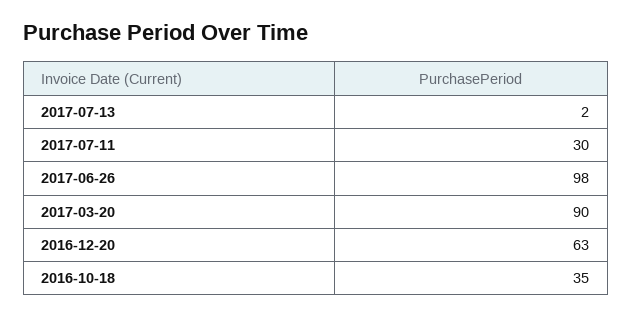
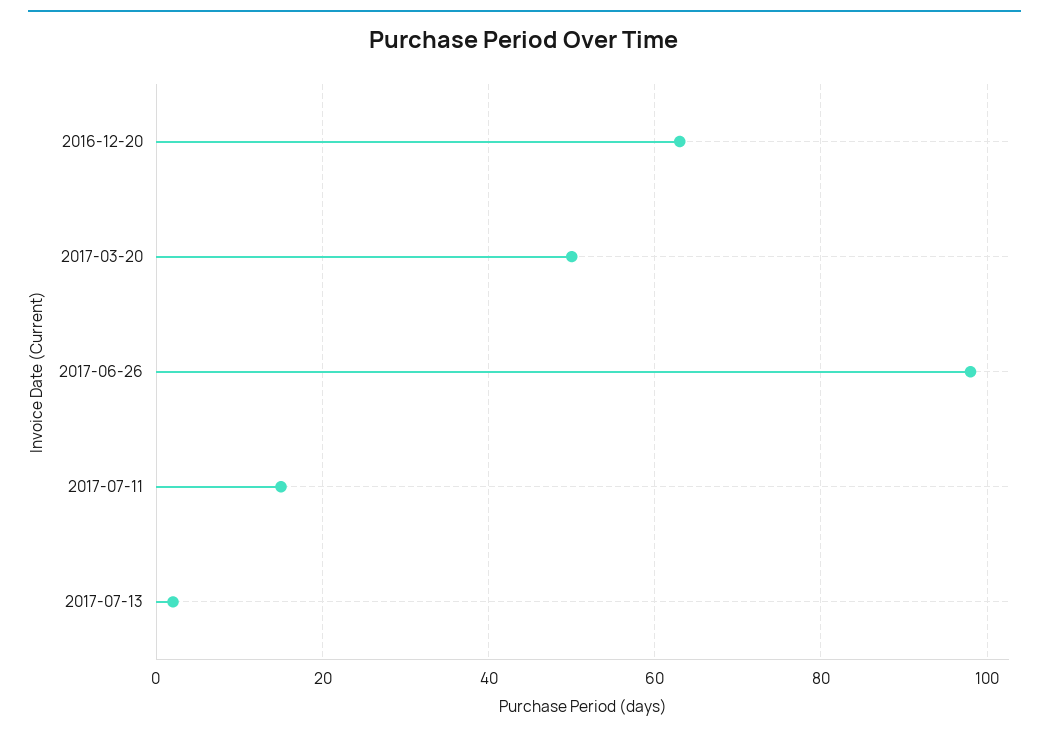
  {
    "2017-07-13": 2,
-   "2017-07-11": 30,
+   "2017-07-11": 15,
    "2017-06-26": 98,
-   "2017-03-20": 90,
+   "2017-03-20": 50,
-   "2016-12-20": 63,
+   "2016-12-20": 63
-   "2016-10-18": 35
  }

